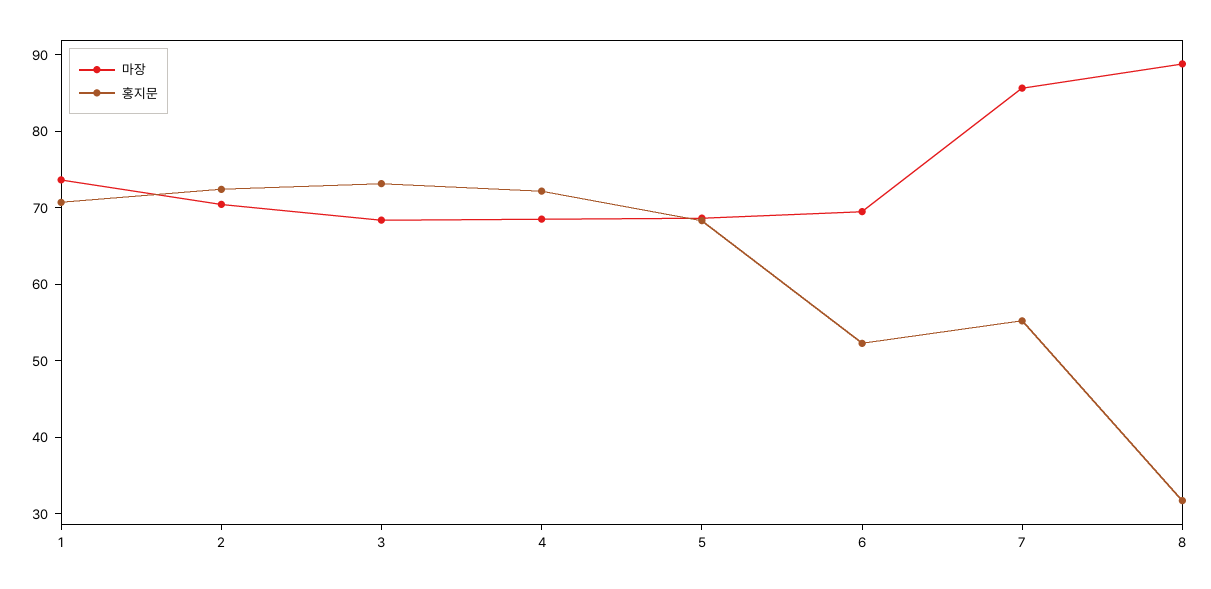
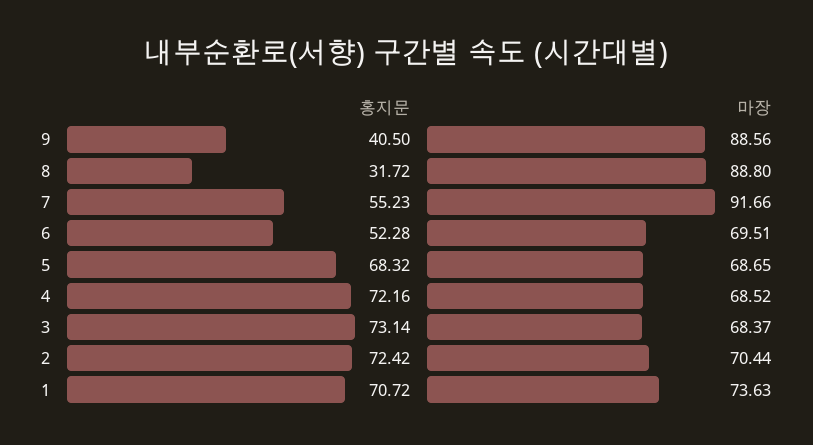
  {
    "마장": {
      "1": 73.63,
      "2": 70.44,
      "3": 68.37,
      "4": 68.52,
      "5": 68.65,
      "6": 69.51,
-     "7": 86,
+     "7": 91.66,
-     "8": 88.8
+     "8": 88.8,
+     "9": 88.56
    },
    "홍지문": {
      "1": 70.72,
      "2": 72.42,
      "3": 73.14,
      "4": 72.16,
      "5": 68.32,
      "6": 52.28,
      "7": 55.23,
-     "8": 31.72
+     "8": 31.72,
+     "9": 40.5
    }
  }

